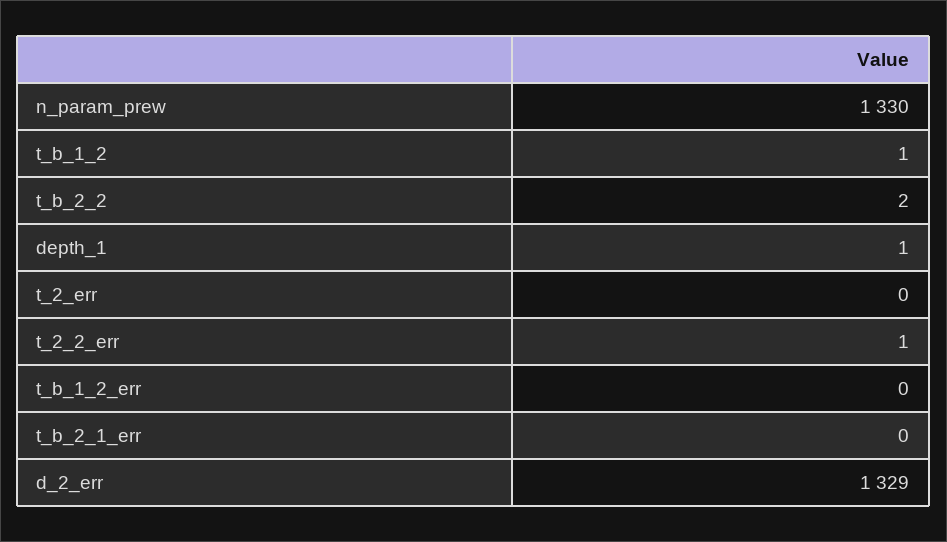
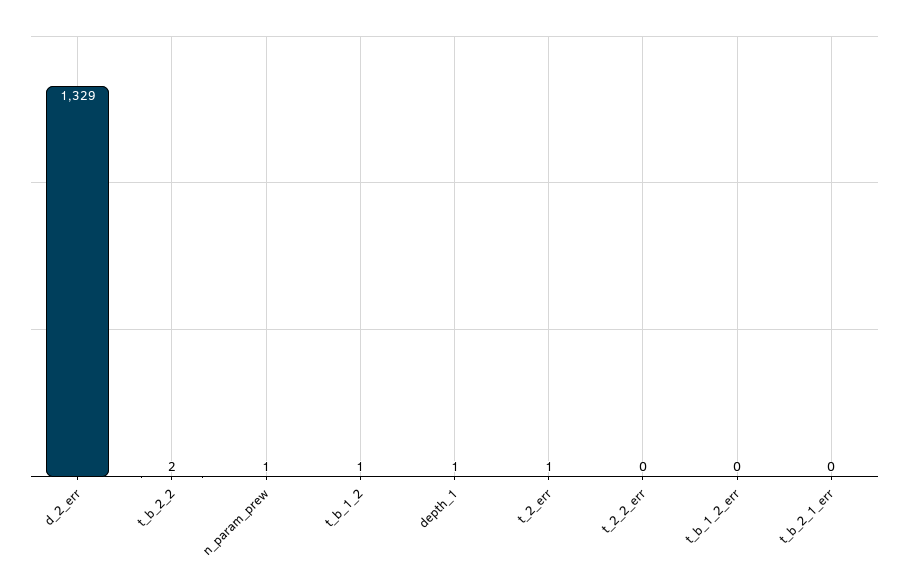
  {
-   "n_param_prew": 1330,
+   "n_param_prew": 1,
    "t_b_1_2": 1,
    "t_b_2_2": 2,
    "depth_1": 1,
-   "t_2_err": 0,
+   "t_2_err": 1,
-   "t_2_2_err": 1,
+   "t_2_2_err": 0,
    "t_b_1_2_err": 0,
    "t_b_2_1_err": 0,
    "d_2_err": 1329
  }

